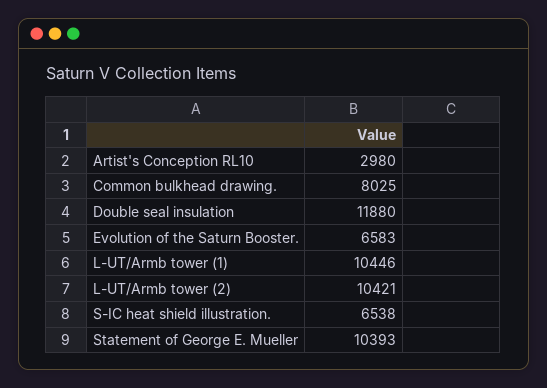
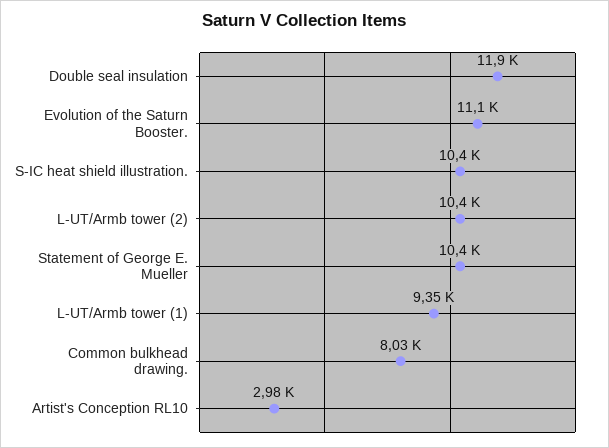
  {
    "Artist's Conception RL10": 2980,
    "Common bulkhead drawing.": 8025,
    "Double seal insulation": 11880,
-   "Evolution of the Saturn Booster.": 6583,
+   "Evolution of the Saturn Booster.": 11100,
-   "L-UT/Armb tower (1)": 10446,
+   "L-UT/Armb tower (1)": 9350,
    "L-UT/Armb tower (2)": 10421,
-   "S-IC heat shield illustration.": 6538,
+   "S-IC heat shield illustration.": 10400,
    "Statement of George E. Mueller": 10393
  }

